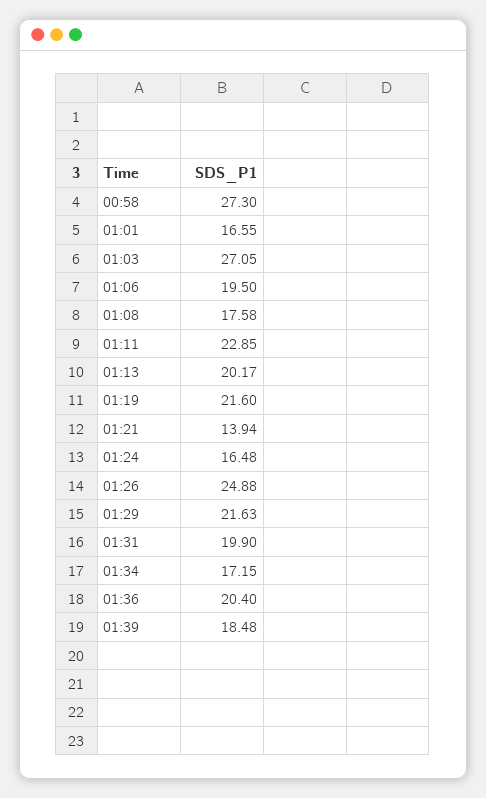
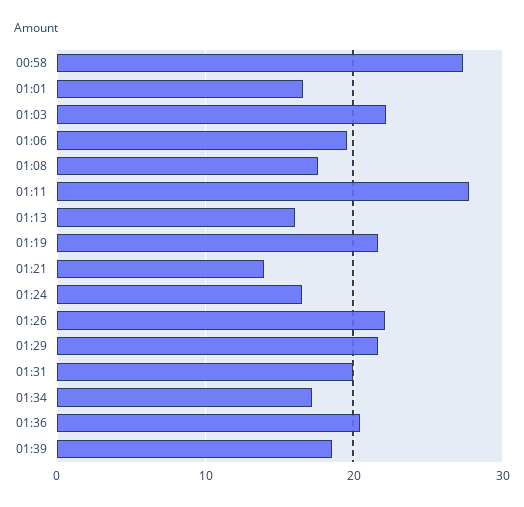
  {
    "00:58": 27.3,
    "01:01": 16.55,
-   "01:03": 27.05,
+   "01:03": 22,
    "01:06": 19.5,
    "01:08": 17.58,
-   "01:11": 22.85,
+   "01:11": 28,
-   "01:13": 20.17,
+   "01:13": 16,
    "01:19": 21.6,
    "01:21": 13.94,
    "01:24": 16.48,
-   "01:26": 24.88,
+   "01:26": 22,
    "01:29": 21.63,
    "01:31": 19.9,
    "01:34": 17.15,
    "01:36": 20.4,
    "01:39": 18.48
  }

